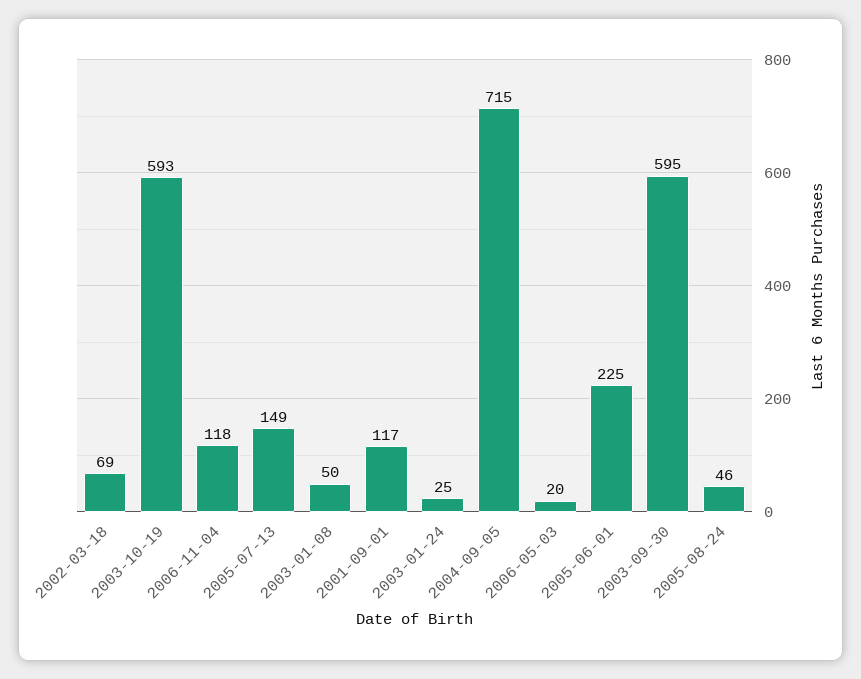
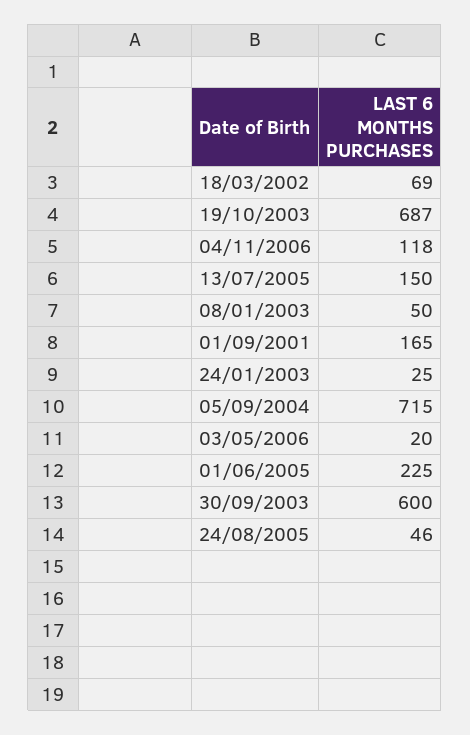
  {
    "2002-03-18": 69,
-   "2003-10-19": 593,
+   "2003-10-19": 687,
    "2006-11-04": 118,
-   "2005-07-13": 149,
+   "2005-07-13": 150,
    "2003-01-08": 50,
-   "2001-09-01": 117,
+   "2001-09-01": 165,
    "2003-01-24": 25,
    "2004-09-05": 715,
    "2006-05-03": 20,
    "2005-06-01": 225,
-   "2003-09-30": 595,
+   "2003-09-30": 600,
    "2005-08-24": 46
  }

